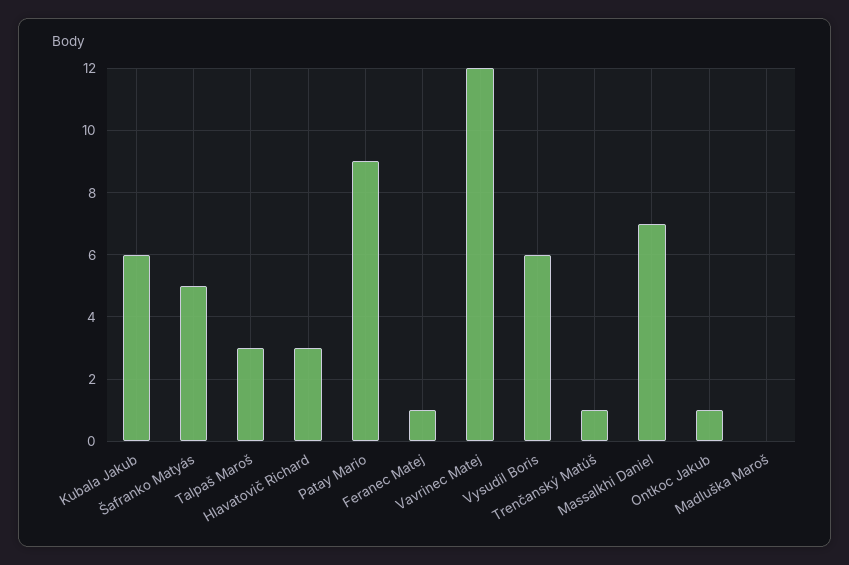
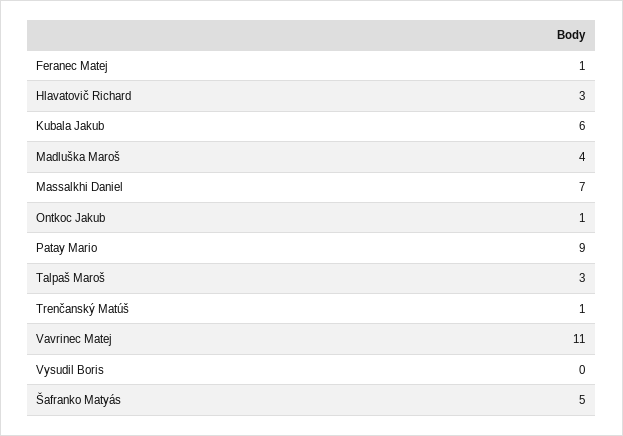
  {
    "Kubala Jakub": 6,
    "Šafranko Matyás": 5,
    "Talpaš Maroš": 3,
    "Hlavatovič Richard": 3,
    "Patay Mario": 9,
    "Feranec Matej": 1,
-   "Vavrinec Matej": 12,
+   "Vavrinec Matej": 11,
-   "Vysudil Boris": 6,
+   "Vysudil Boris": 0,
    "Trenčanský Matúš": 1,
    "Massalkhi Daniel": 7,
    "Ontkoc Jakub": 1,
-   "Madluška Maroš": 0
+   "Madluška Maroš": 4
  }

